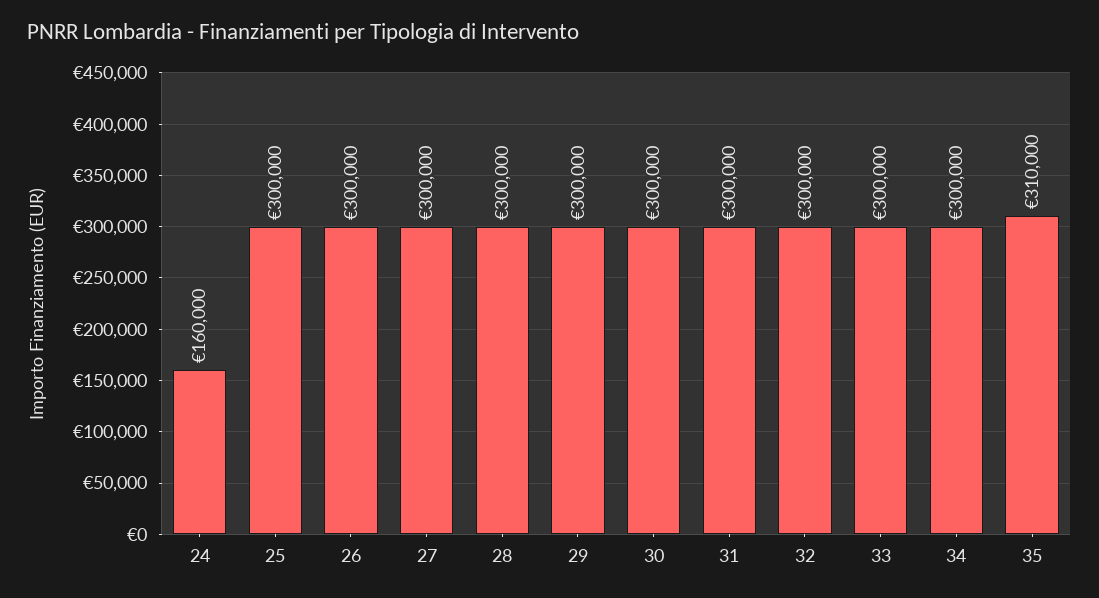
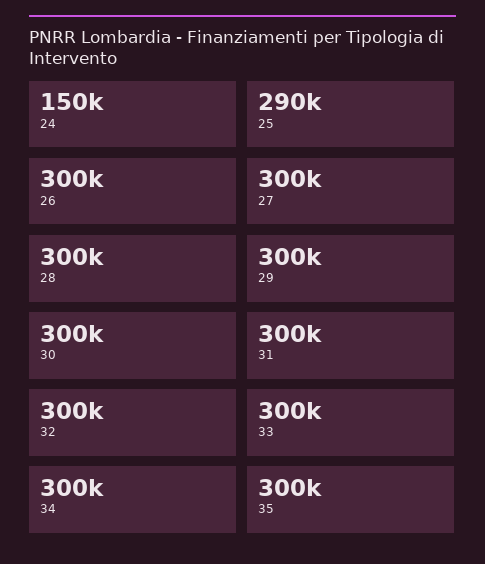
  {
-   "24": 160000,
+   "24": 150000,
-   "25": 300000,
+   "25": 290000,
    "26": 300000,
    "27": 300000,
    "28": 300000,
    "29": 300000,
    "30": 300000,
    "31": 300000,
    "32": 300000,
    "33": 300000,
    "34": 300000,
-   "35": 310000
+   "35": 300000
  }

